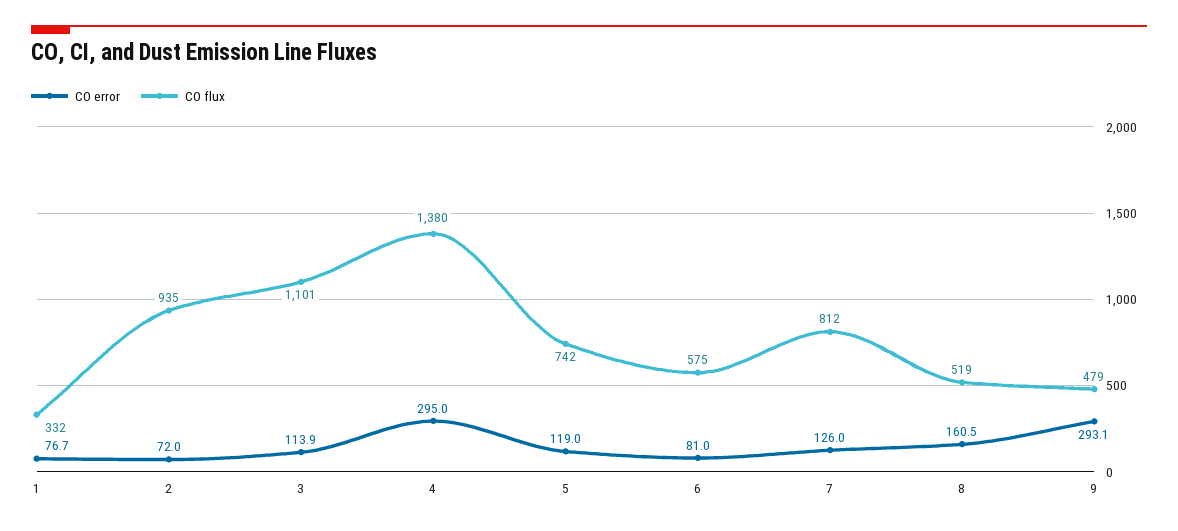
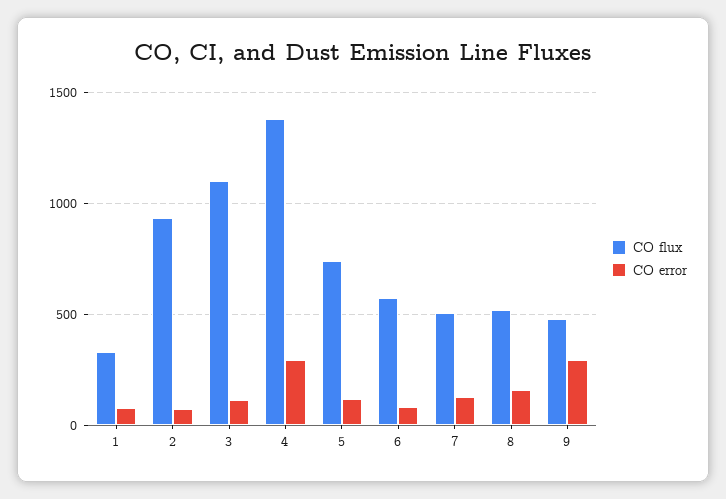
  {
    "CO error": {
      "1": 76.7,
      "2": 72,
      "3": 113.9,
      "4": 295,
      "5": 119,
      "6": 81,
      "7": 126,
      "8": 160.5,
      "9": 293.1
    },
    "CO flux": {
      "1": 332,
      "2": 935,
      "3": 1101,
      "4": 1380,
      "5": 742,
      "6": 575,
-     "7": 812,
+     "7": 500,
      "8": 519,
      "9": 479
    }
  }

